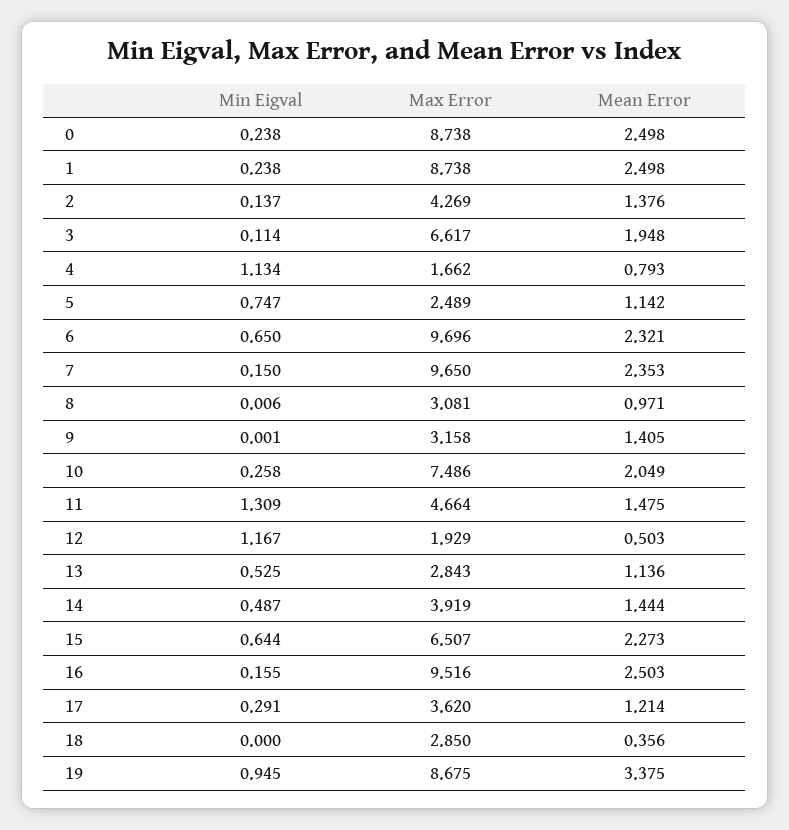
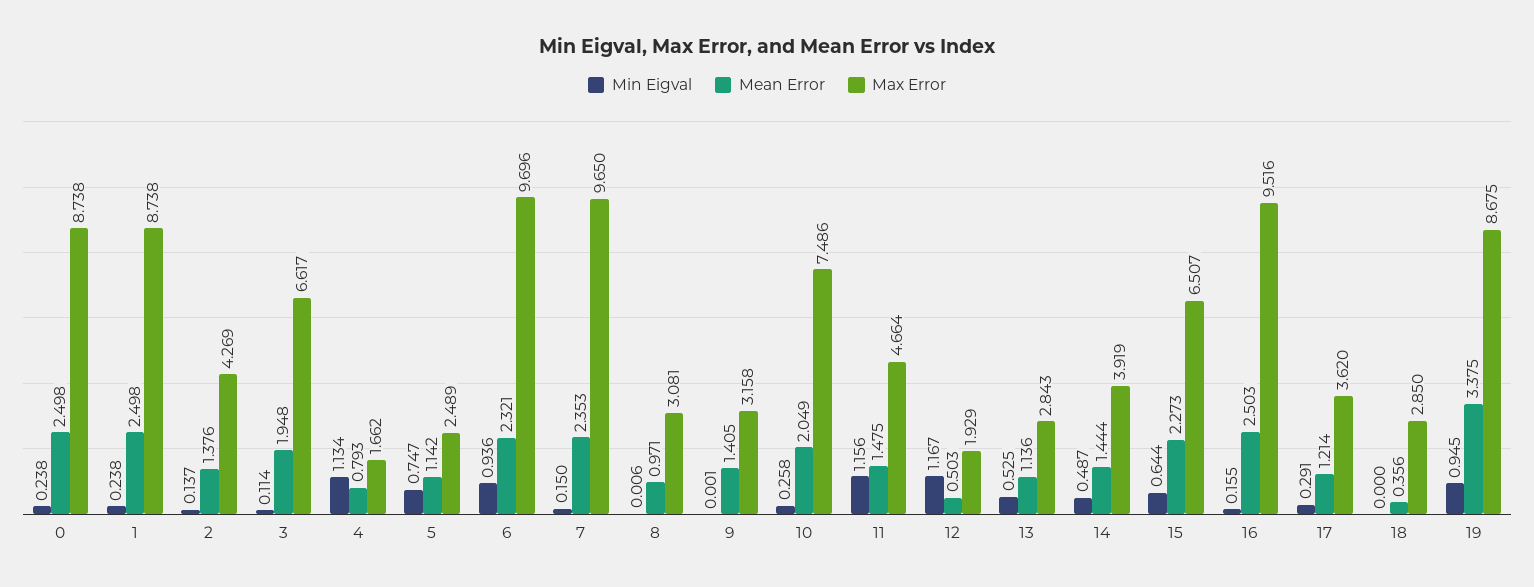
  {
    "Min Eigval": {
      "0": 0.238,
      "1": 0.238,
      "2": 0.137,
      "3": 0.114,
      "4": 1.134,
      "5": 0.747,
-     "6": 0.65,
+     "6": 0.936,
      "7": 0.15,
      "8": 0.006,
      "9": 0.001,
      "10": 0.258,
-     "11": 1.309,
+     "11": 1.156,
      "12": 1.167,
      "13": 0.525,
      "14": 0.487,
      "15": 0.644,
      "16": 0.155,
      "17": 0.291,
      "18": 0,
      "19": 0.945
    },
    "Max Error": {
      "0": 8.738,
      "1": 8.738,
      "2": 4.269,
      "3": 6.617,
      "4": 1.662,
      "5": 2.489,
      "6": 9.696,
      "7": 9.65,
      "8": 3.081,
      "9": 3.158,
      "10": 7.486,
      "11": 4.664,
      "12": 1.929,
      "13": 2.843,
      "14": 3.919,
      "15": 6.507,
      "16": 9.516,
      "17": 3.62,
      "18": 2.85,
      "19": 8.675
    },
    "Mean Error": {
      "0": 2.498,
      "1": 2.498,
      "2": 1.376,
      "3": 1.948,
      "4": 0.793,
      "5": 1.142,
      "6": 2.321,
      "7": 2.353,
      "8": 0.971,
      "9": 1.405,
      "10": 2.049,
      "11": 1.475,
      "12": 0.503,
      "13": 1.136,
      "14": 1.444,
      "15": 2.273,
      "16": 2.503,
      "17": 1.214,
      "18": 0.356,
      "19": 3.375
    }
  }

